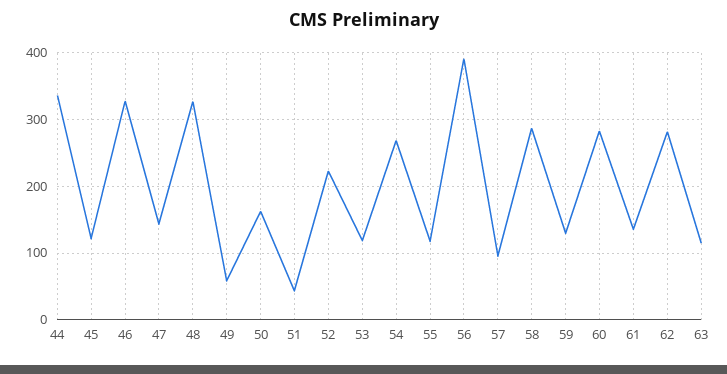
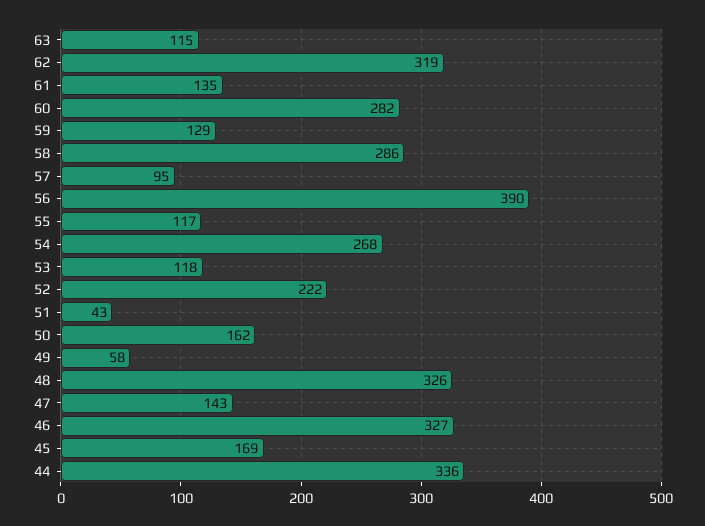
  {
    "44": 336,
-   "45": 120,
+   "45": 169,
    "46": 327,
    "47": 143,
    "48": 326,
    "49": 58,
    "50": 162,
    "51": 43,
    "52": 222,
    "53": 118,
    "54": 268,
    "55": 117,
    "56": 390,
    "57": 95,
    "58": 286,
    "59": 129,
    "60": 282,
    "61": 135,
-   "62": 280,
+   "62": 319,
    "63": 115
  }

